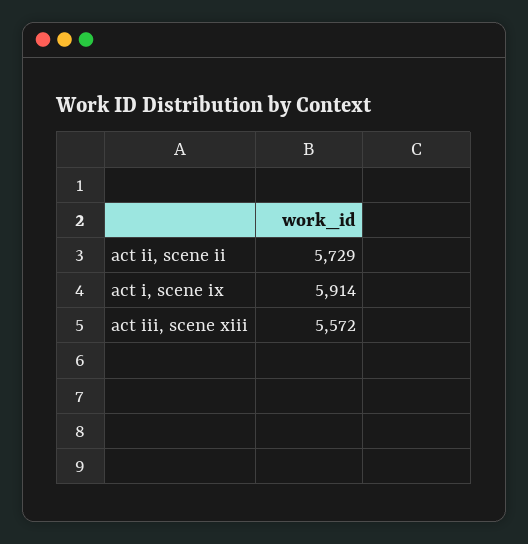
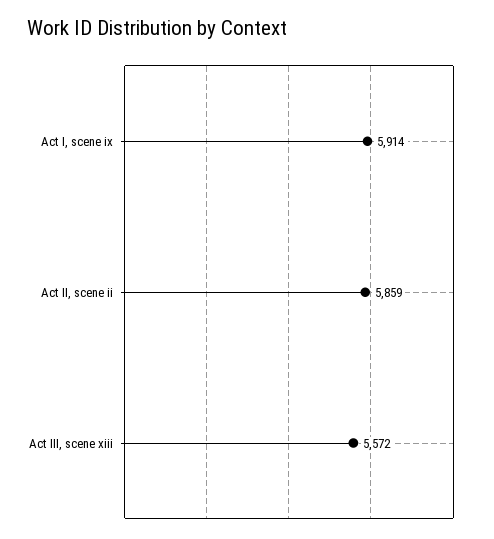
  {
-   "act ii, scene ii": 5729,
+   "act ii, scene ii": 5859,
    "act i, scene ix": 5914,
    "act iii, scene xiii": 5572
  }

